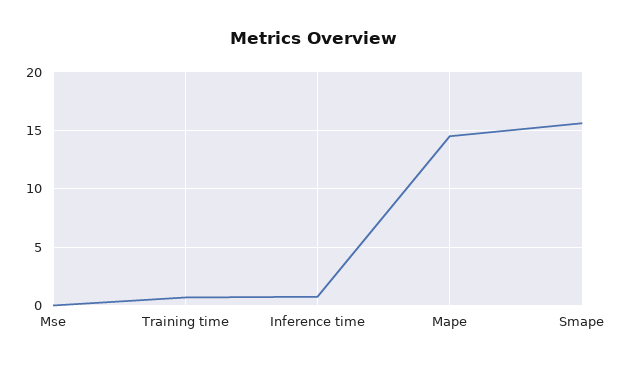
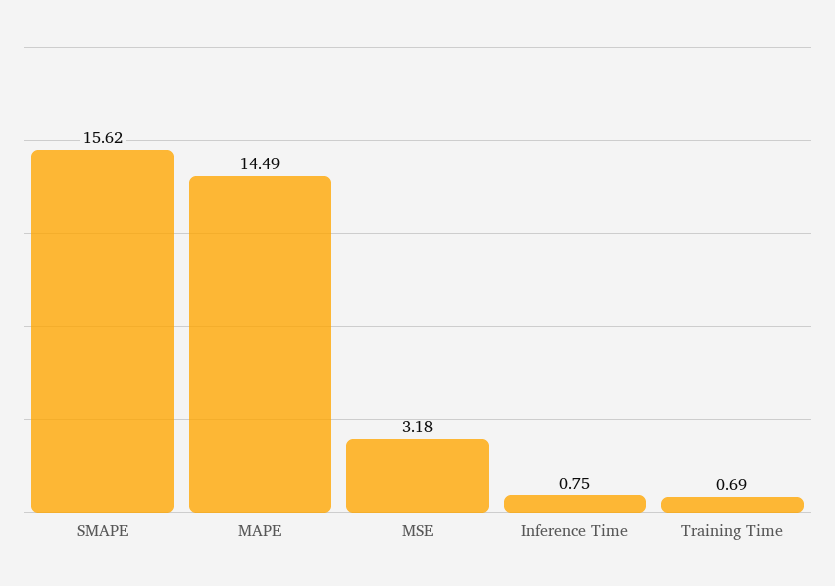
  {
-   "Mse": 0,
+   "Mse": 3.18,
    "Training time": 0.69,
    "Inference time": 0.75,
    "Mape": 14.49,
    "Smape": 15.62
  }

